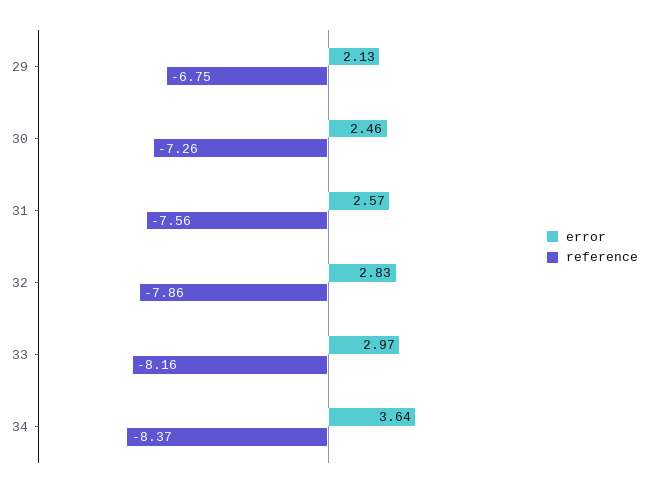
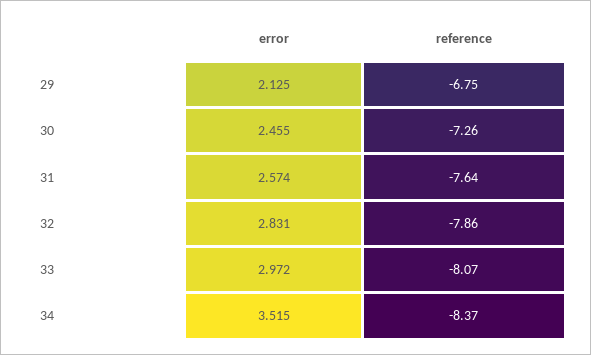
  {
    "error": {
      "29": 2.125,
      "30": 2.455,
      "31": 2.574,
      "32": 2.831,
      "33": 2.972,
-     "34": 3.64
+     "34": 3.515
    },
    "reference": {
      "29": -6.75,
      "30": -7.26,
-     "31": -7.56,
+     "31": -7.64,
      "32": -7.86,
-     "33": -8.16,
+     "33": -8.07,
      "34": -8.37
    }
  }

